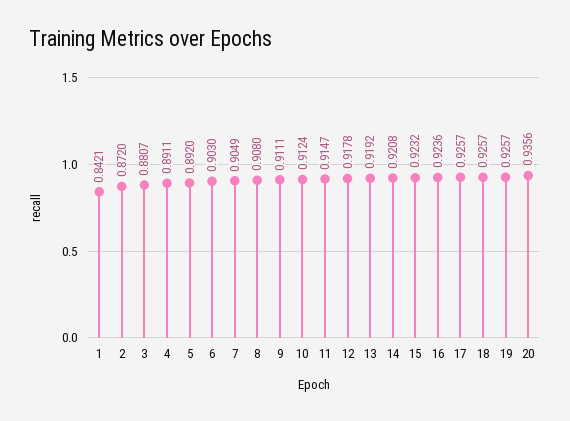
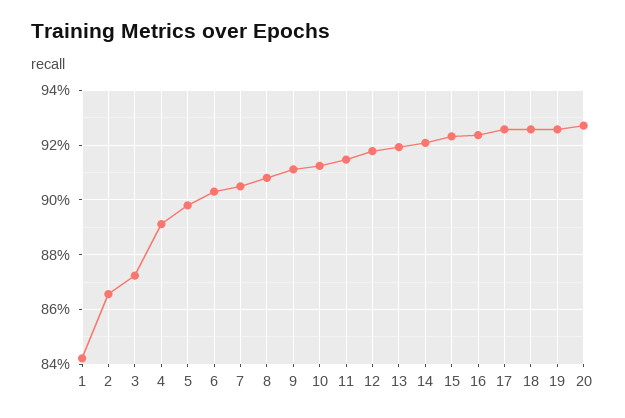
  {
    "1": 0.8421,
-   "2": 0.872,
+   "2": 0.865,
-   "3": 0.8807,
+   "3": 0.8725,
    "4": 0.8911,
-   "5": 0.892,
+   "5": 0.8975,
    "6": 0.903,
    "7": 0.9049,
    "8": 0.908,
    "9": 0.9111,
    "10": 0.9124,
    "11": 0.9147,
    "12": 0.9178,
    "13": 0.9192,
    "14": 0.9208,
    "15": 0.9232,
    "16": 0.9236,
    "17": 0.9257,
    "18": 0.9257,
    "19": 0.9257,
-   "20": 0.9356
+   "20": 0.9275
  }

